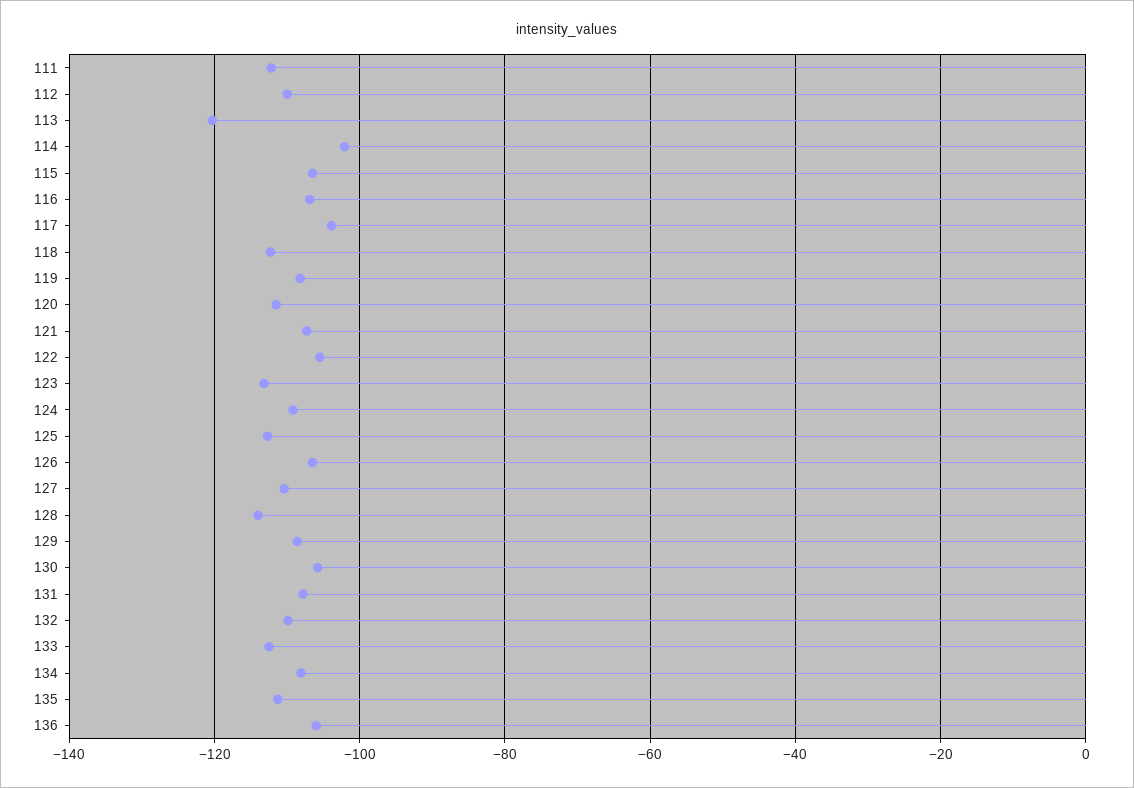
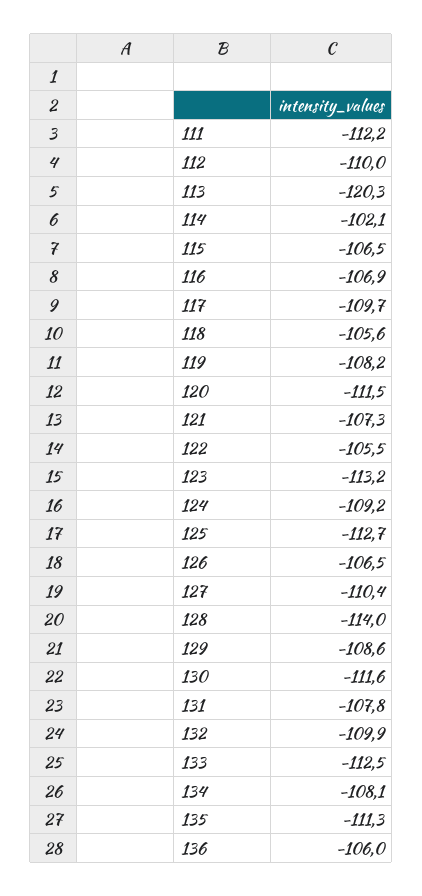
  {
    "111": -112.2,
    "112": -110,
    "113": -120.3,
    "114": -102.1,
    "115": -106.5,
    "116": -106.9,
-   "117": -104,
+   "117": -109.7,
-   "118": -112,
+   "118": -105.6,
    "119": -108.2,
    "120": -111.5,
    "121": -107.3,
    "122": -105.5,
    "123": -113.2,
    "124": -109.2,
    "125": -112.7,
    "126": -106.5,
    "127": -110.4,
    "128": -114,
    "129": -108.6,
-   "130": -106,
+   "130": -111.6,
    "131": -107.8,
    "132": -109.9,
    "133": -112.5,
    "134": -108.1,
    "135": -111.3,
    "136": -106
  }

